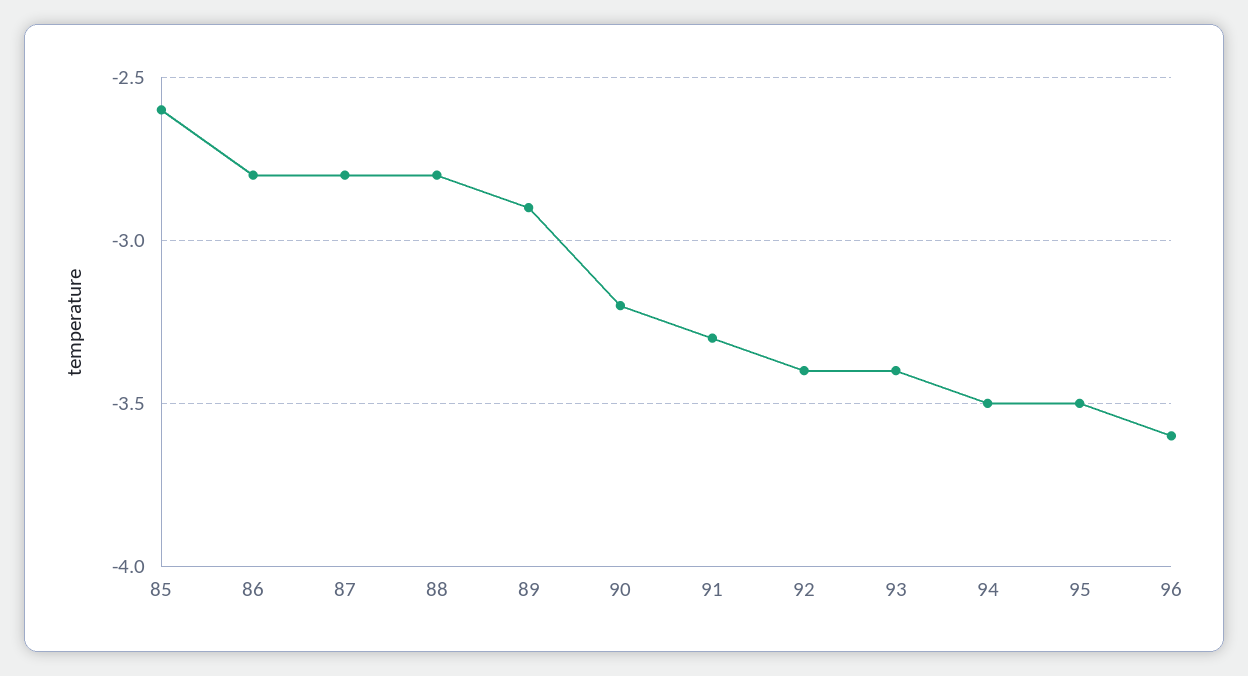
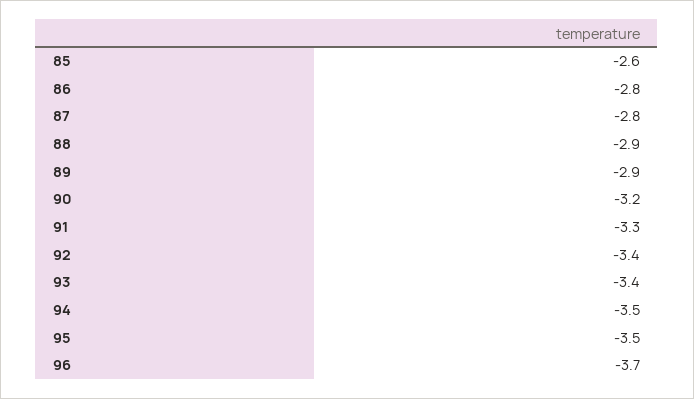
  {
    "85": -2.6,
    "86": -2.8,
    "87": -2.8,
-   "88": -2.8,
+   "88": -2.9,
    "89": -2.9,
    "90": -3.2,
    "91": -3.3,
    "92": -3.4,
    "93": -3.4,
    "94": -3.5,
    "95": -3.5,
-   "96": -3.6
+   "96": -3.7
  }

